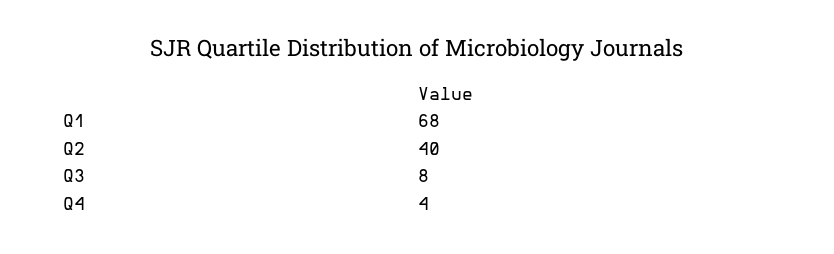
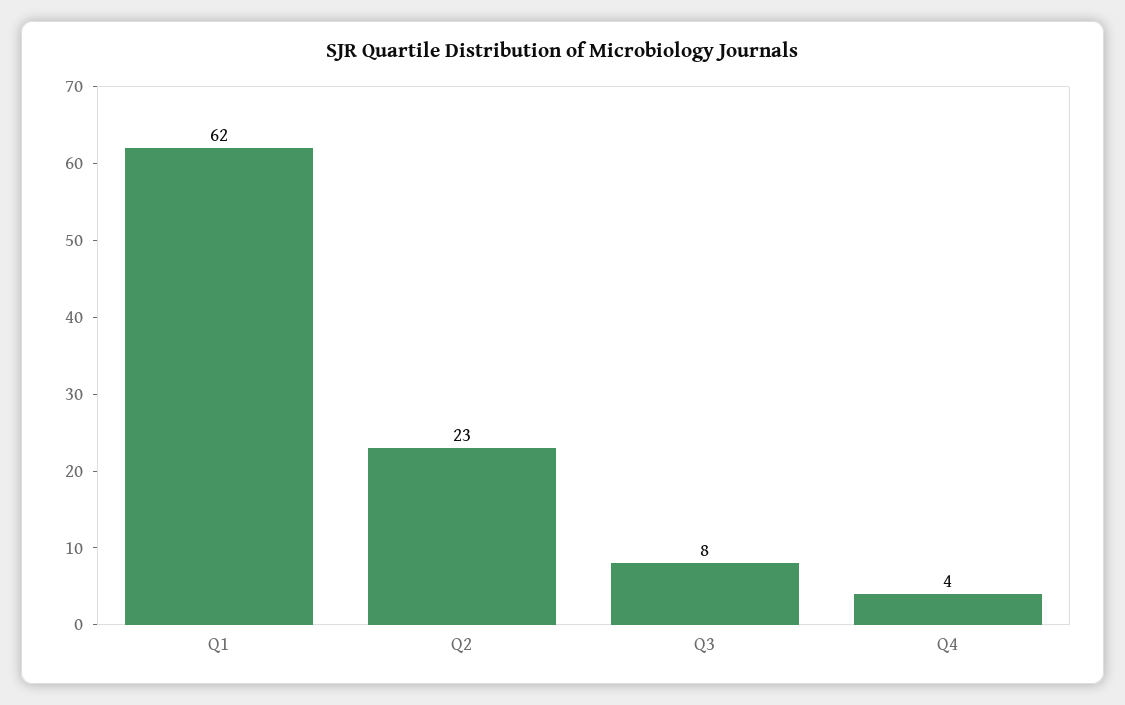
  {
-   "Q1": 68,
+   "Q1": 62,
-   "Q2": 40,
+   "Q2": 23,
    "Q3": 8,
    "Q4": 4
  }

